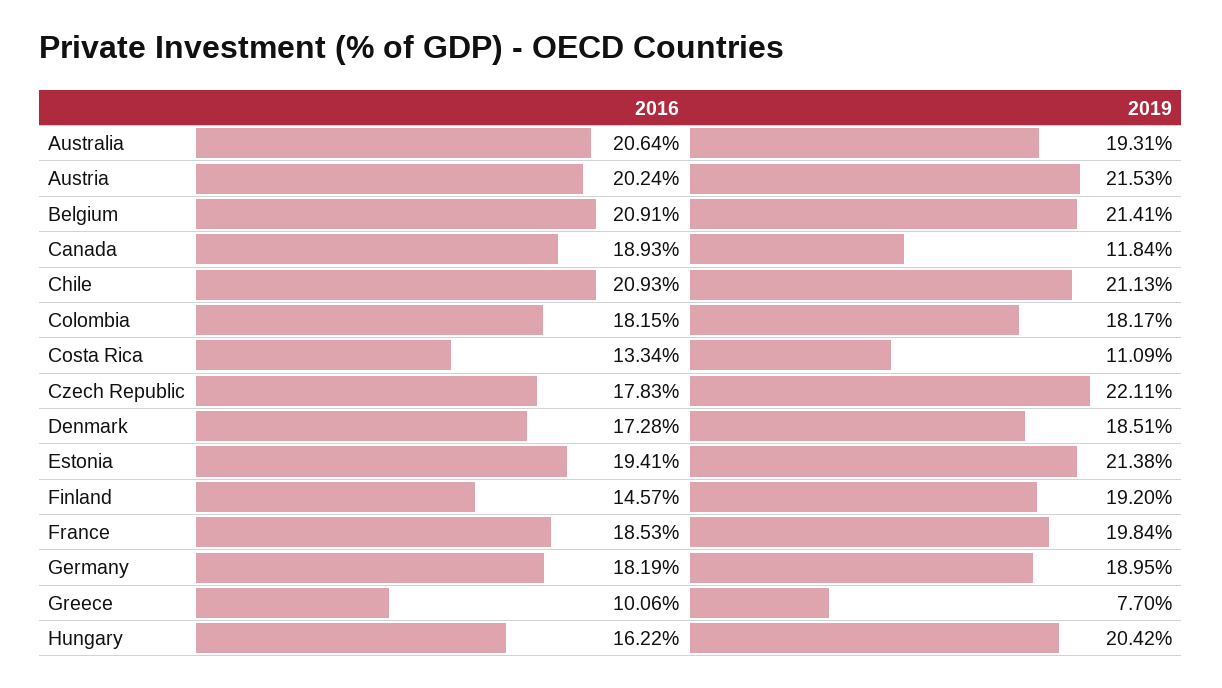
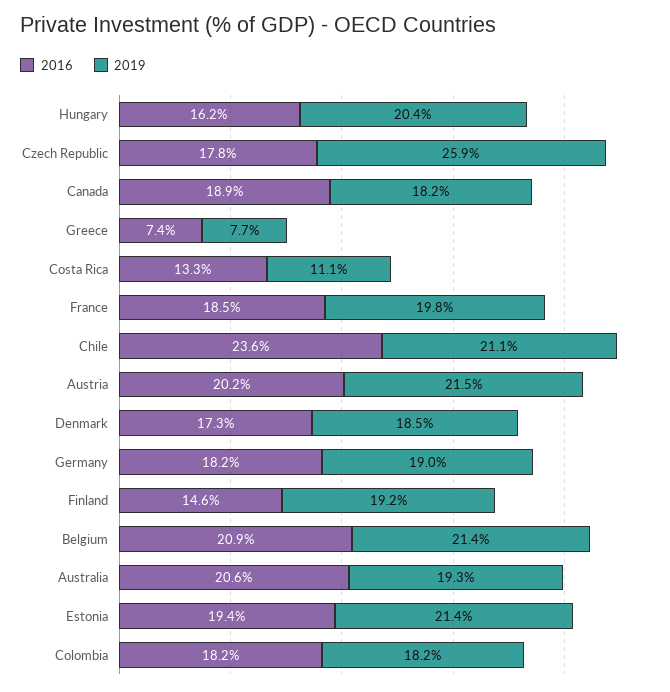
  {
    "2016": {
      "Australia": 20.64,
      "Austria": 20.24,
      "Belgium": 20.91,
      "Canada": 18.93,
-     "Chile": 20.93,
+     "Chile": 23.6,
      "Colombia": 18.15,
      "Costa Rica": 13.34,
      "Czech Republic": 17.83,
      "Denmark": 17.28,
      "Estonia": 19.41,
      "Finland": 14.57,
      "France": 18.53,
      "Germany": 18.19,
-     "Greece": 10.06,
+     "Greece": 7.4,
      "Hungary": 16.22
    },
    "2019": {
      "Australia": 19.31,
      "Austria": 21.53,
      "Belgium": 21.41,
-     "Canada": 11.84,
+     "Canada": 18.2,
      "Chile": 21.13,
      "Colombia": 18.17,
      "Costa Rica": 11.09,
-     "Czech Republic": 22.11,
+     "Czech Republic": 25.9,
      "Denmark": 18.51,
      "Estonia": 21.38,
      "Finland": 19.2,
      "France": 19.84,
      "Germany": 18.95,
      "Greece": 7.7,
      "Hungary": 20.42
    }
  }

